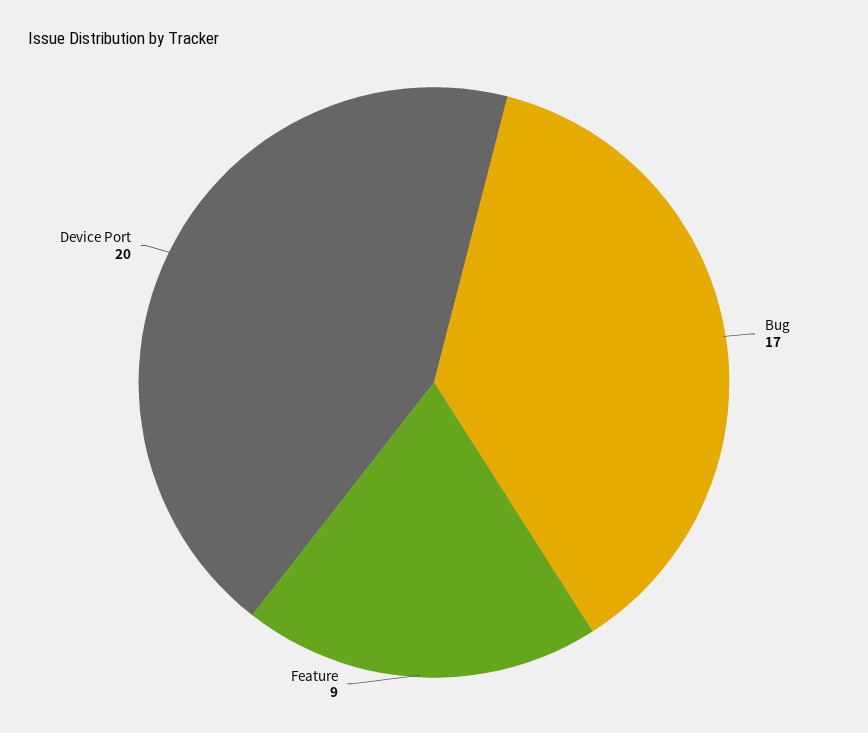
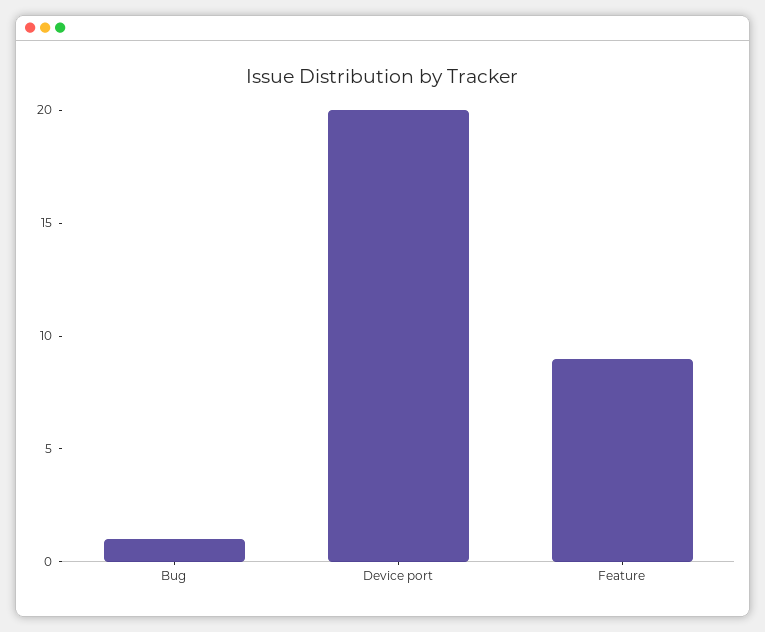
  {
-   "Bug": 17,
+   "Bug": 1,
    "Feature": 9,
    "Device Port": 20
  }

